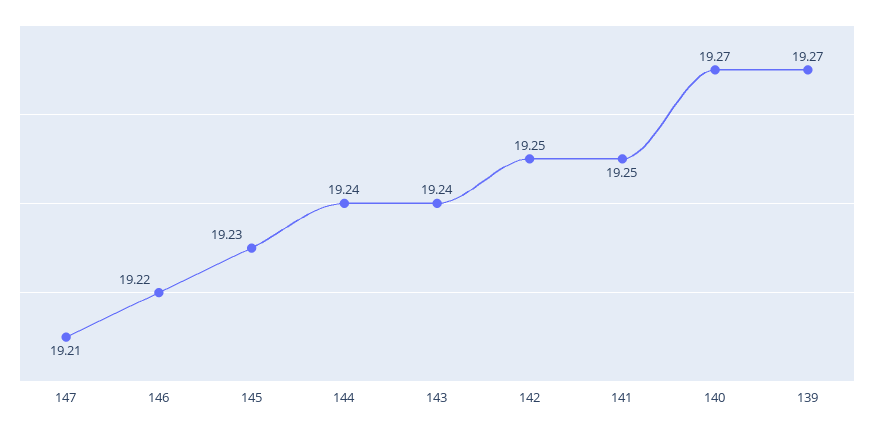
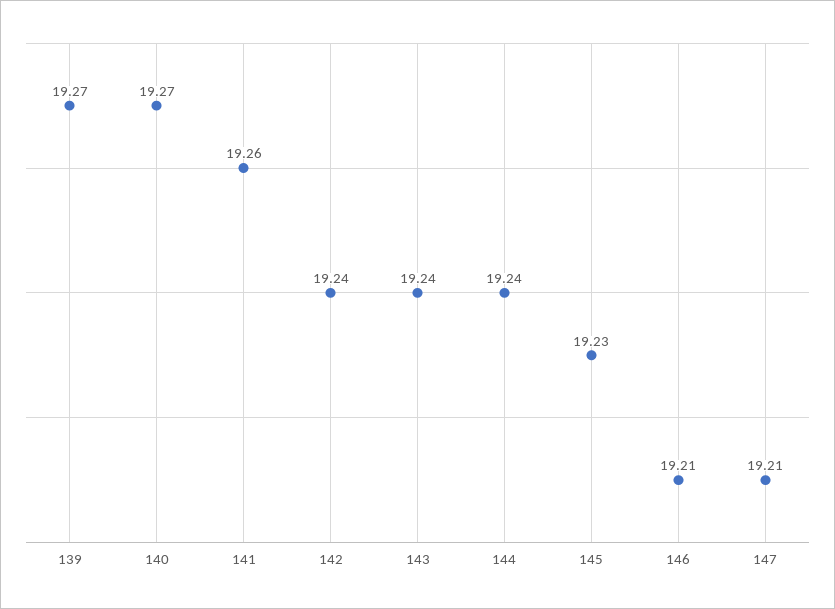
  {
    "147": 19.21,
-   "146": 19.22,
+   "146": 19.21,
    "145": 19.23,
    "144": 19.24,
    "143": 19.24,
-   "142": 19.25,
+   "142": 19.24,
-   "141": 19.25,
+   "141": 19.26,
    "140": 19.27,
    "139": 19.27
  }

